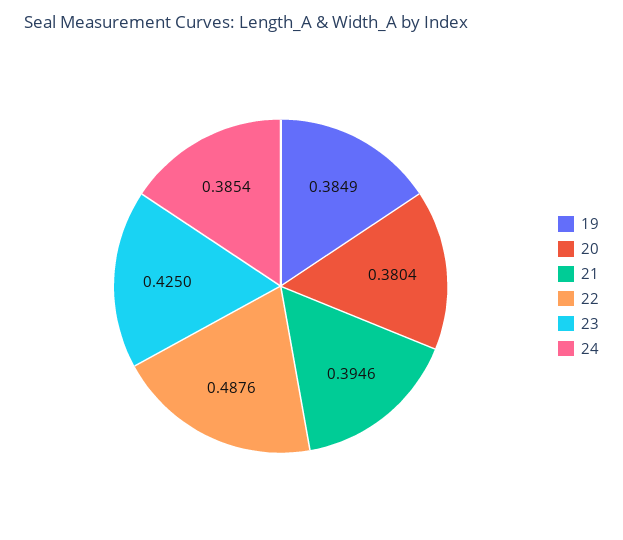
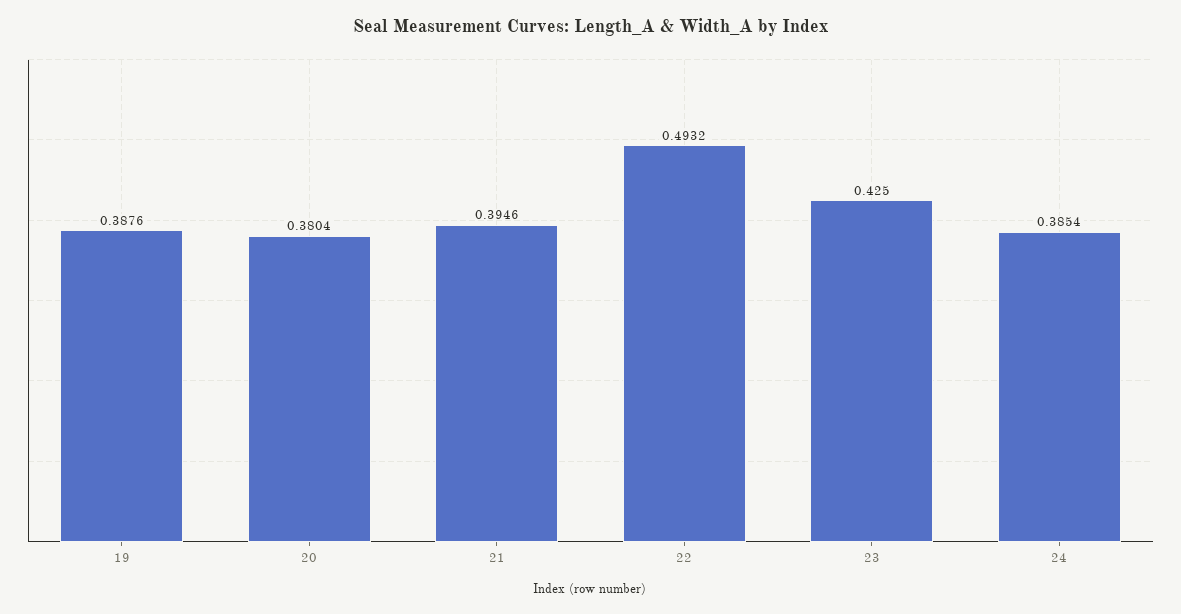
  {
-   "19": 0.3849,
+   "19": 0.3876,
    "20": 0.3804,
    "21": 0.3946,
-   "22": 0.4876,
+   "22": 0.4932,
    "23": 0.425,
    "24": 0.3854
  }

